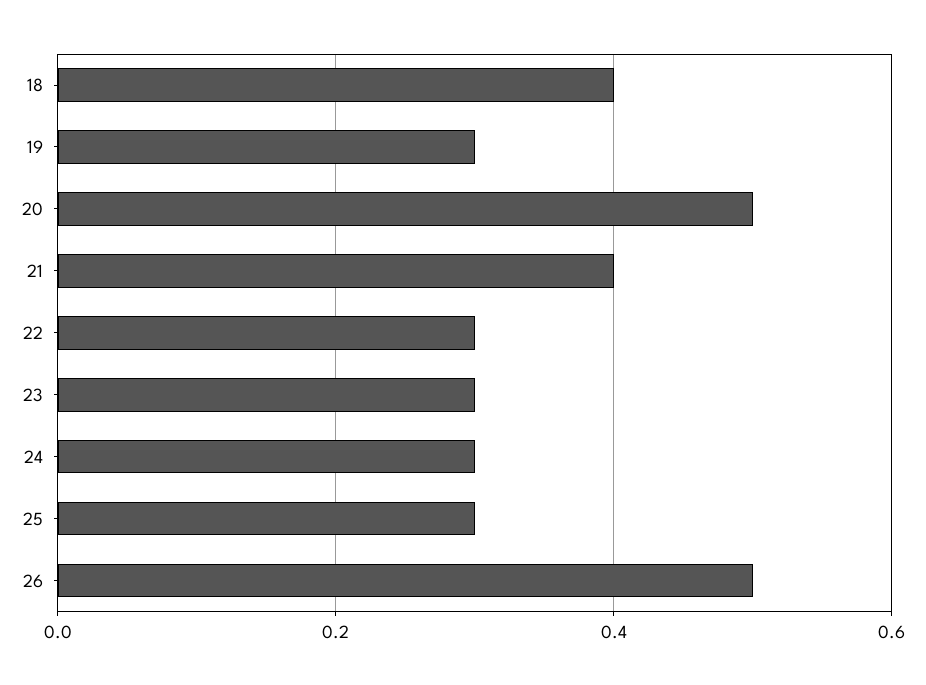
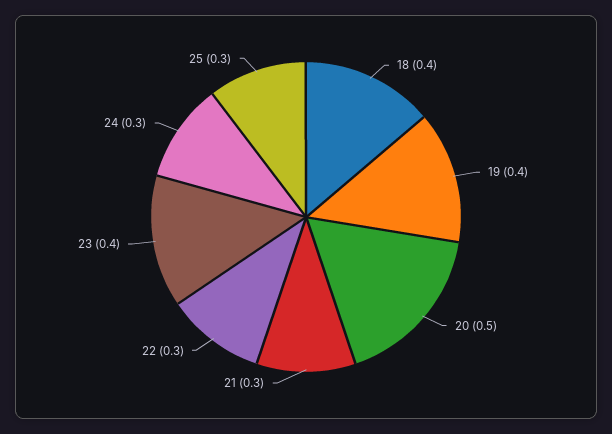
  {
    "18": 0.4,
-   "19": 0.3,
+   "19": 0.4,
    "20": 0.5,
-   "21": 0.4,
+   "21": 0.3,
    "22": 0.3,
-   "23": 0.3,
+   "23": 0.4,
    "24": 0.3,
-   "25": 0.3,
+   "25": 0.3
-   "26": 0.5
  }

